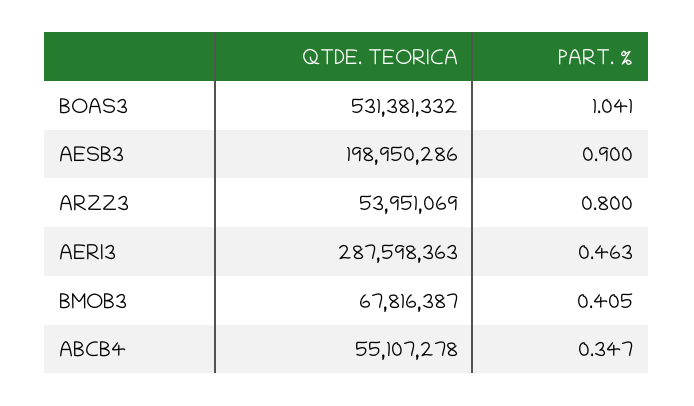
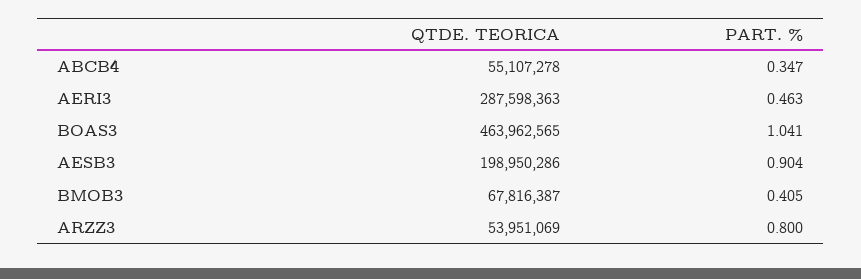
  {
    "QTDE. TEORICA": {
-     "BOAS3": 531381332,
+     "BOAS3": 463962565,
      "AESB3": 198950286,
      "ARZZ3": 53951069,
      "AERI3": 287598363,
      "BMOB3": 67816387,
      "ABCB4": 55107278
    },
    "PART. %": {
      "BOAS3": 1.041,
-     "AESB3": 0.9,
+     "AESB3": 0.904,
      "ARZZ3": 0.8,
      "AERI3": 0.463,
      "BMOB3": 0.405,
      "ABCB4": 0.347
    }
  }

